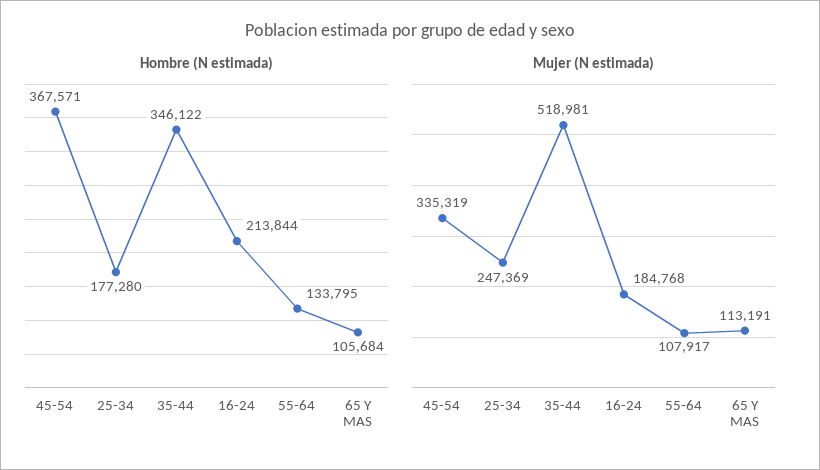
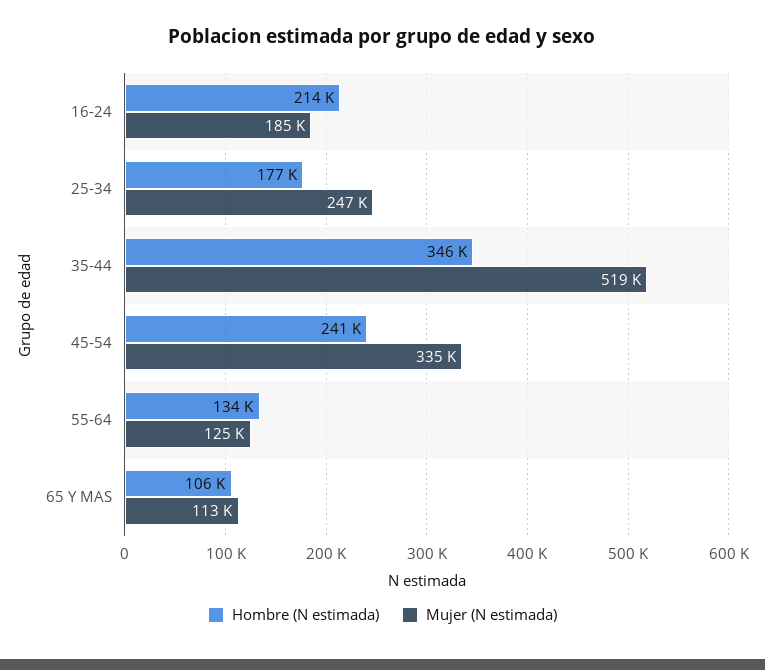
  {
    "Hombre (N estimada)": {
-     "45-54": 367571,
+     "45-54": 241000,
      "25-34": 177280,
      "35-44": 346122,
      "16-24": 213844,
      "55-64": 133795,
      "65 Y MAS": 105684
    },
    "Mujer (N estimada)": {
      "45-54": 335319,
      "25-34": 247369,
      "35-44": 518981,
      "16-24": 184768,
-     "55-64": 107917,
+     "55-64": 125000,
      "65 Y MAS": 113191
    }
  }

